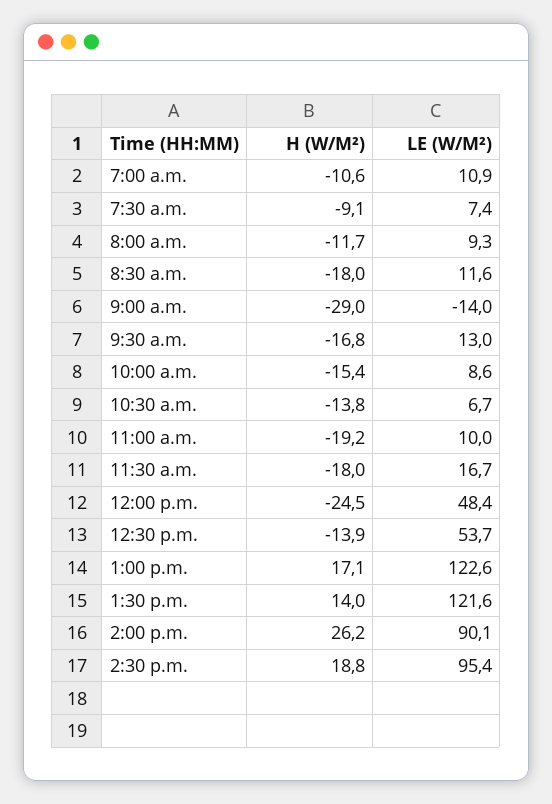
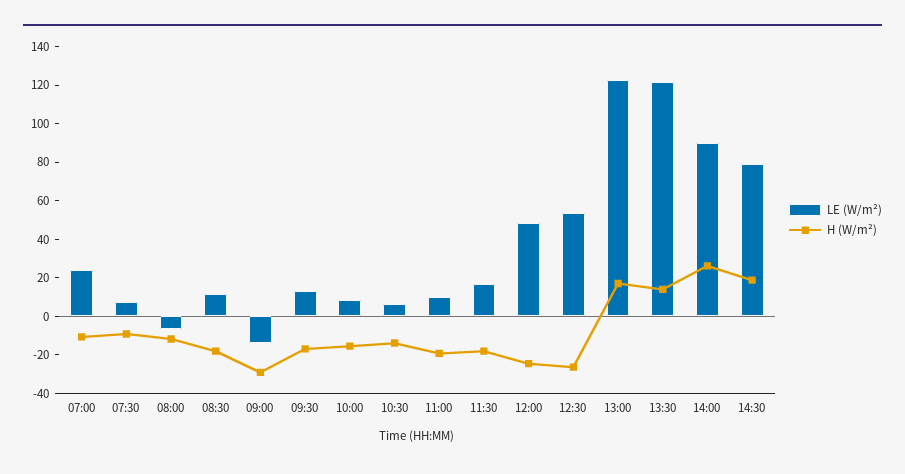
  {
    "H (W/M²)": {
      "7:00 a.m.": -10.6,
      "7:30 a.m.": -9.1,
      "8:00 a.m.": -11.7,
      "8:30 a.m.": -18,
      "9:00 a.m.": -29,
      "9:30 a.m.": -16.8,
      "10:00 a.m.": -15.4,
      "10:30 a.m.": -13.8,
      "11:00 a.m.": -19.2,
      "11:30 a.m.": -18,
      "12:00 p.m.": -24.5,
-     "12:30 p.m.": -13.9,
+     "12:30 p.m.": -25,
      "1:00 p.m.": 17.1,
      "1:30 p.m.": 14,
      "2:00 p.m.": 26.2,
      "2:30 p.m.": 18.8
    },
    "LE (W/M²)": {
-     "7:00 a.m.": 10.9,
+     "7:00 a.m.": 25,
      "7:30 a.m.": 7.4,
-     "8:00 a.m.": 9.3,
+     "8:00 a.m.": -5,
      "8:30 a.m.": 11.6,
      "9:00 a.m.": -14,
      "9:30 a.m.": 13,
      "10:00 a.m.": 8.6,
      "10:30 a.m.": 6.7,
      "11:00 a.m.": 10,
      "11:30 a.m.": 16.7,
      "12:00 p.m.": 48.4,
      "12:30 p.m.": 53.7,
      "1:00 p.m.": 122.6,
      "1:30 p.m.": 121.6,
      "2:00 p.m.": 90.1,
-     "2:30 p.m.": 95.4
+     "2:30 p.m.": 80
    }
  }

